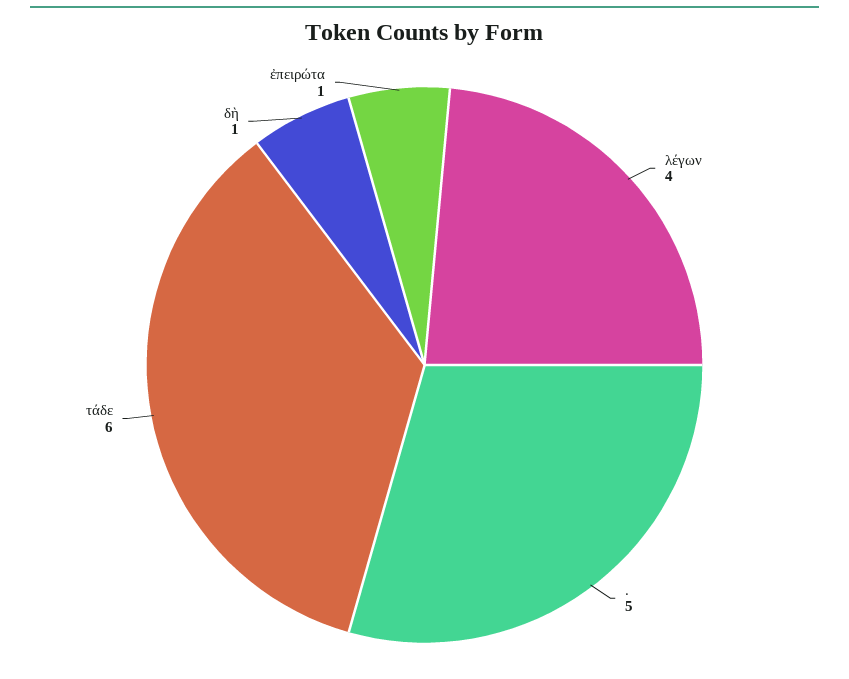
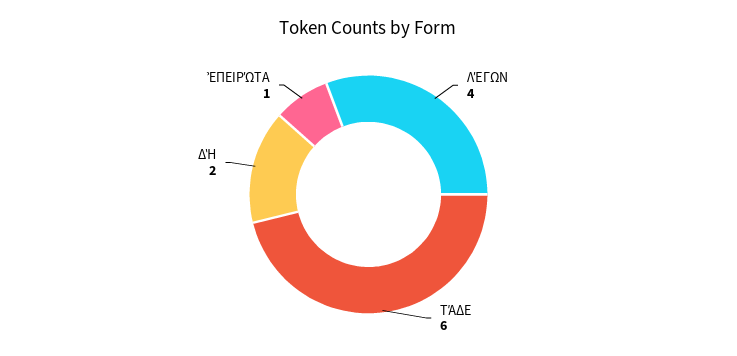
  {
    "λέγων": 4,
-   ".": 5,
    "τάδε": 6,
-   "δὴ": 1,
+   "δὴ": 2,
    "ἐπειρώτα": 1
  }

